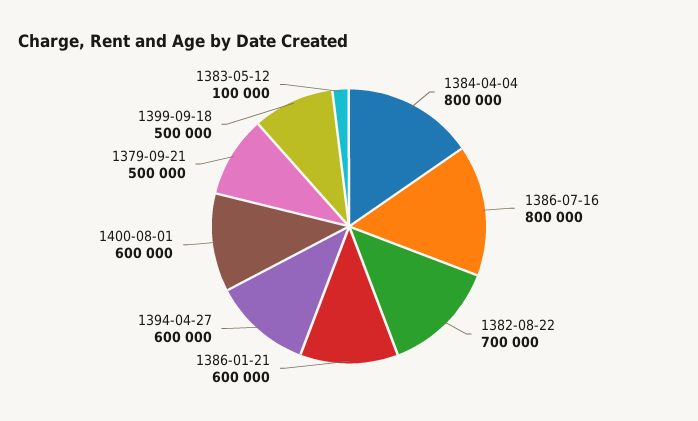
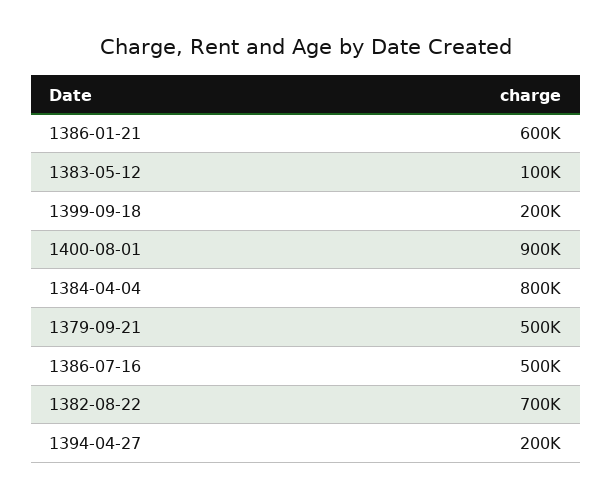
  {
    "1384-04-04": 800000,
-   "1386-07-16": 800000,
+   "1386-07-16": 500000,
    "1382-08-22": 700000,
    "1386-01-21": 600000,
-   "1394-04-27": 600000,
+   "1394-04-27": 200000,
-   "1400-08-01": 600000,
+   "1400-08-01": 900000,
    "1379-09-21": 500000,
-   "1399-09-18": 500000,
+   "1399-09-18": 200000,
    "1383-05-12": 100000
  }

